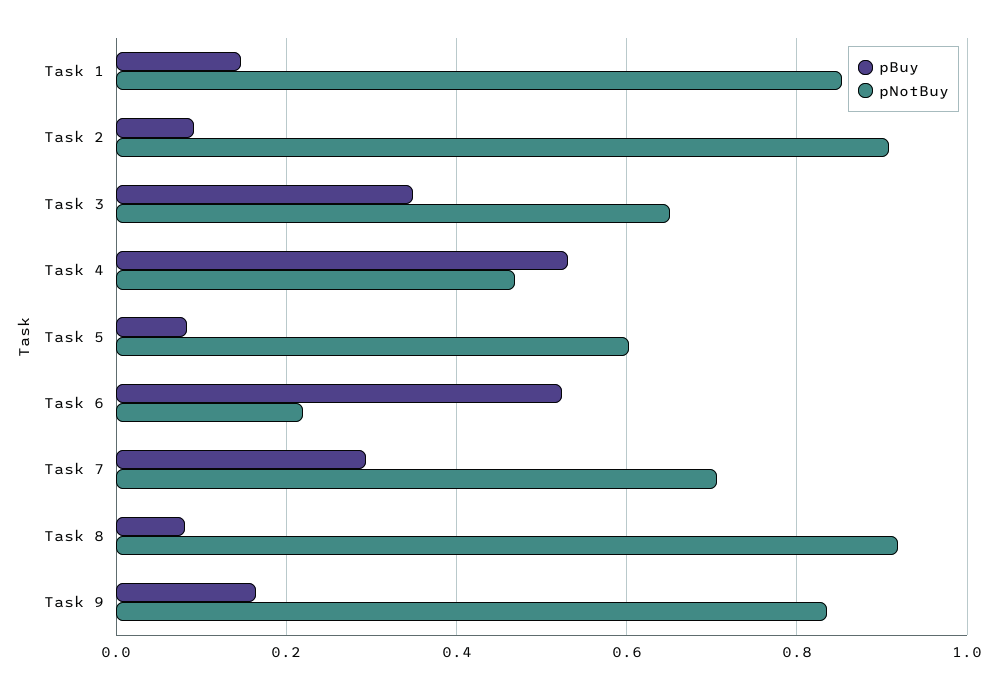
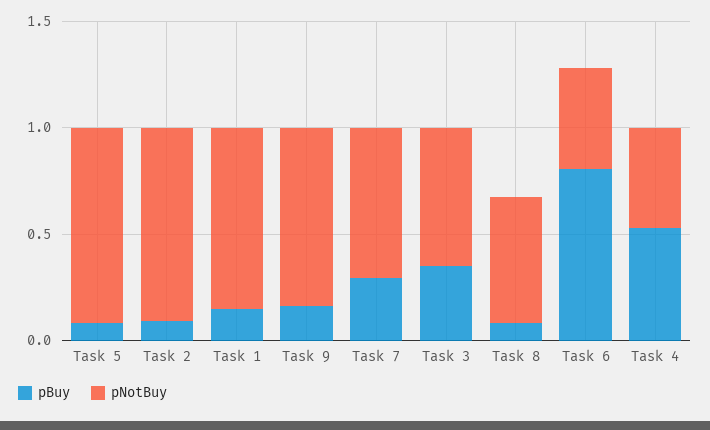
  {
    "pBuy": {
      "Task 1": 0.14,
      "Task 2": 0.1,
      "Task 3": 0.34,
      "Task 4": 0.54,
      "Task 5": 0.08,
-     "Task 6": 0.52,
+     "Task 6": 0.8,
      "Task 7": 0.3,
      "Task 8": 0.08,
      "Task 9": 0.16
    },
    "pNotBuy": {
      "Task 1": 0.86,
      "Task 2": 0.9,
      "Task 3": 0.66,
      "Task 4": 0.46,
-     "Task 5": 0.6,
+     "Task 5": 0.9,
-     "Task 6": 0.22,
+     "Task 6": 0.5,
      "Task 7": 0.7,
-     "Task 8": 0.92,
+     "Task 8": 0.6,
      "Task 9": 0.84
    }
  }

